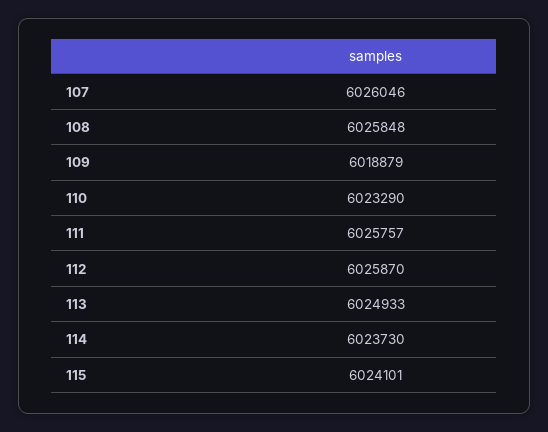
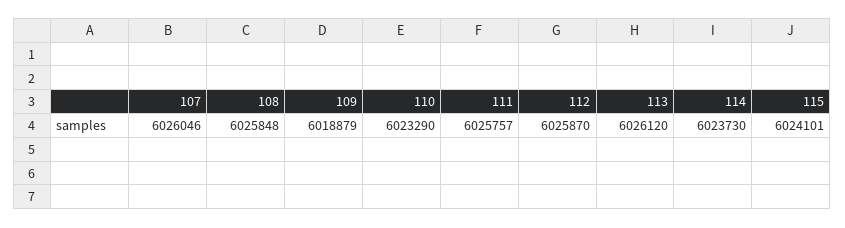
  {
    "107": 6026046,
    "108": 6025848,
    "109": 6018879,
    "110": 6023290,
    "111": 6025757,
    "112": 6025870,
-   "113": 6024933,
+   "113": 6026120,
    "114": 6023730,
    "115": 6024101
  }

